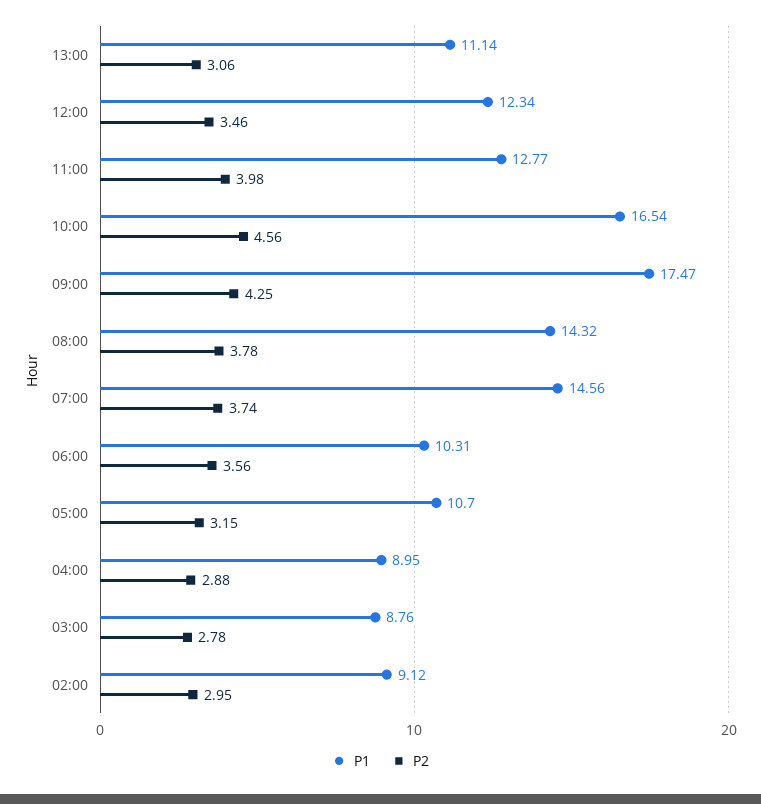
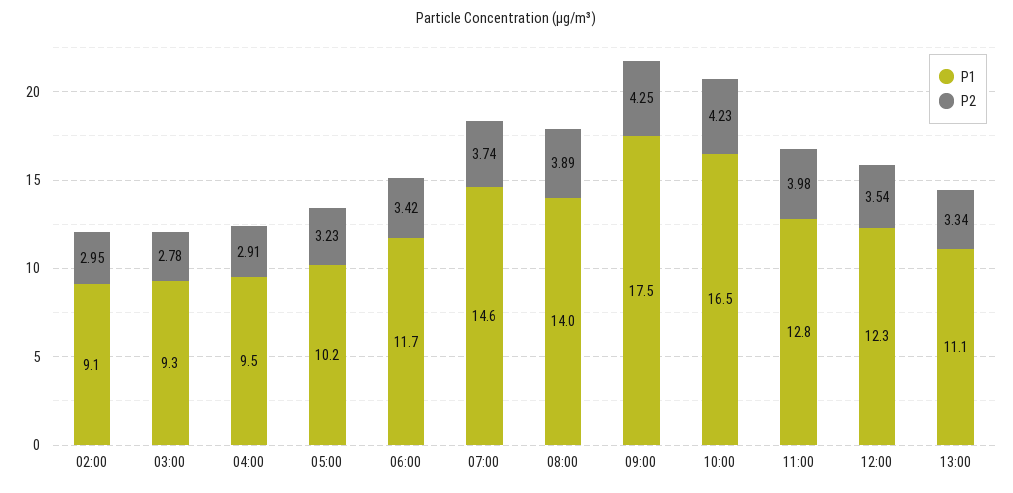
  {
    "P1": {
      "13:00": 11.14,
      "12:00": 12.34,
      "11:00": 12.77,
      "10:00": 16.54,
      "09:00": 17.47,
-     "08:00": 14.32,
+     "08:00": 14,
      "07:00": 14.56,
-     "06:00": 10.31,
+     "06:00": 11.7,
-     "05:00": 10.7,
+     "05:00": 10.2,
-     "04:00": 8.95,
+     "04:00": 9.5,
-     "03:00": 8.76,
+     "03:00": 9.3,
      "02:00": 9.12
    },
    "P2": {
-     "13:00": 3.06,
+     "13:00": 3.34,
-     "12:00": 3.46,
+     "12:00": 3.54,
      "11:00": 3.98,
-     "10:00": 4.56,
+     "10:00": 4.23,
      "09:00": 4.25,
-     "08:00": 3.78,
+     "08:00": 3.89,
      "07:00": 3.74,
-     "06:00": 3.56,
+     "06:00": 3.42,
-     "05:00": 3.15,
+     "05:00": 3.23,
-     "04:00": 2.88,
+     "04:00": 2.91,
      "03:00": 2.78,
      "02:00": 2.95
    }
  }

